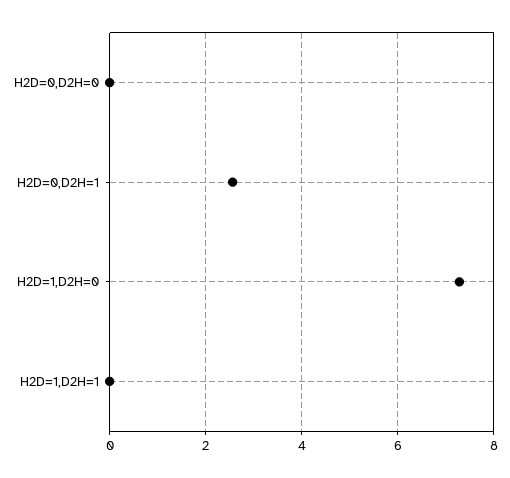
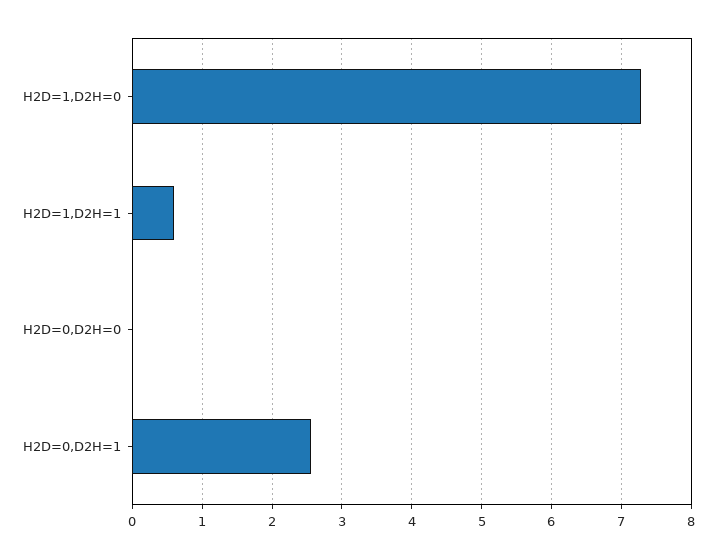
  {
    "H2D=0,D2H=0": 0,
    "H2D=0,D2H=1": 2.6,
    "H2D=1,D2H=0": 7.3,
-   "H2D=1,D2H=1": 0
+   "H2D=1,D2H=1": 0.6
  }

